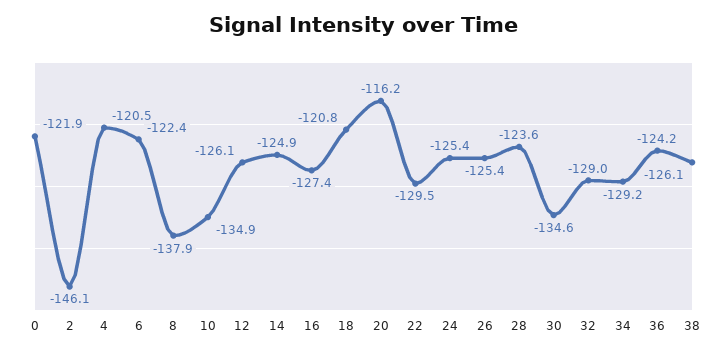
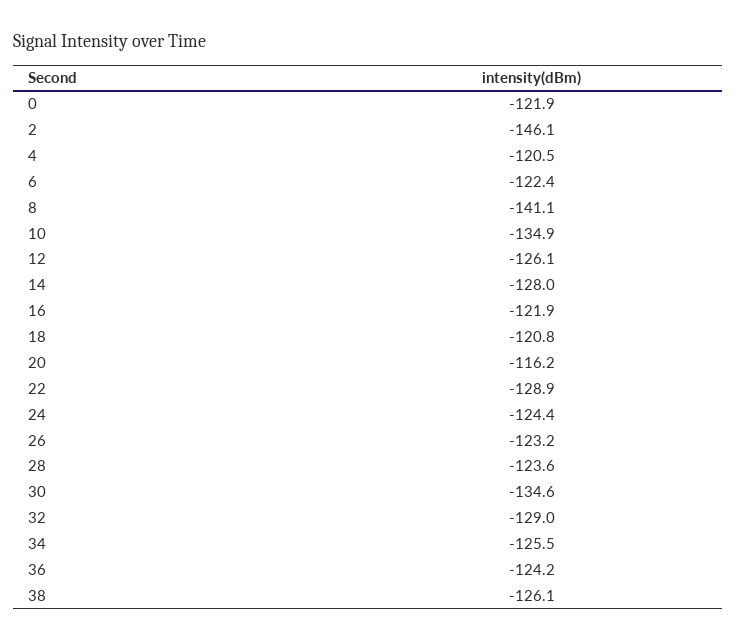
  {
    "0": -121.9,
    "2": -146.1,
    "4": -120.5,
    "6": -122.4,
-   "8": -137.9,
+   "8": -141.1,
    "10": -134.9,
    "12": -126.1,
-   "14": -124.9,
+   "14": -128,
-   "16": -127.4,
+   "16": -121.9,
    "18": -120.8,
    "20": -116.2,
-   "22": -129.5,
+   "22": -128.9,
-   "24": -125.4,
+   "24": -124.4,
-   "26": -125.4,
+   "26": -123.2,
    "28": -123.6,
    "30": -134.6,
    "32": -129,
-   "34": -129.2,
+   "34": -125.5,
    "36": -124.2,
    "38": -126.1
  }

